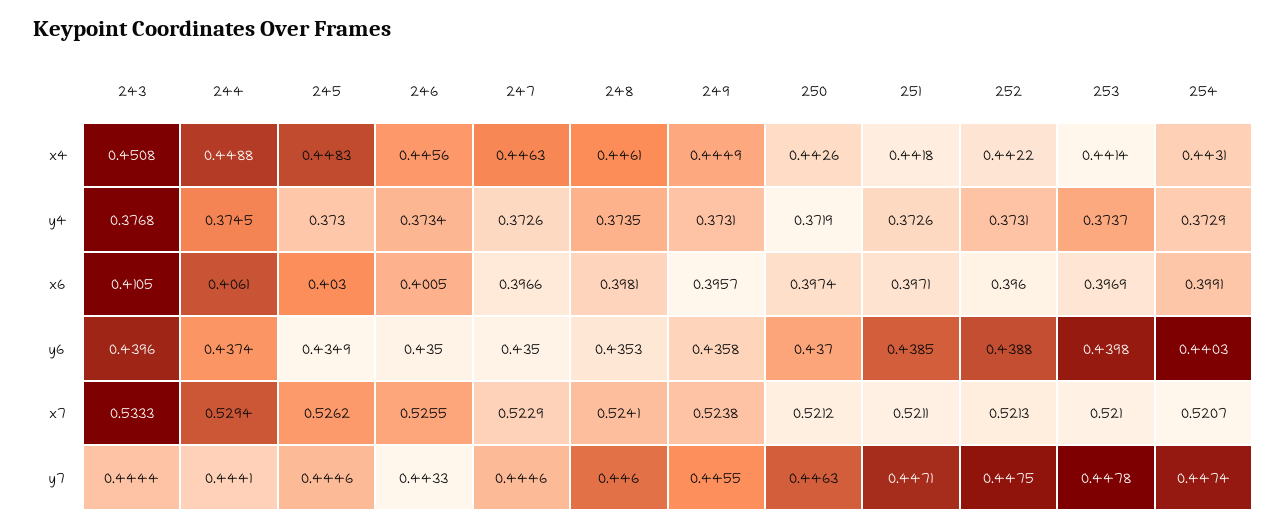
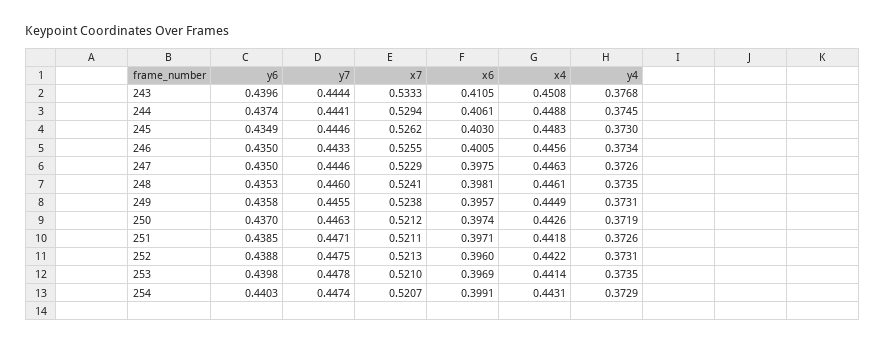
  {
    "243": {
      "x4": 0.4508,
      "y4": 0.3768,
      "x6": 0.4105,
      "y6": 0.4396,
      "x7": 0.5333,
      "y7": 0.4444
    },
    "244": {
      "x4": 0.4488,
      "y4": 0.3745,
      "x6": 0.4061,
      "y6": 0.4374,
      "x7": 0.5294,
      "y7": 0.4441
    },
    "245": {
      "x4": 0.4483,
      "y4": 0.373,
      "x6": 0.403,
      "y6": 0.4349,
      "x7": 0.5262,
      "y7": 0.4446
    },
    "246": {
      "x4": 0.4456,
      "y4": 0.3734,
      "x6": 0.4005,
      "y6": 0.435,
      "x7": 0.5255,
      "y7": 0.4433
    },
    "247": {
      "x4": 0.4463,
      "y4": 0.3726,
-     "x6": 0.3966,
+     "x6": 0.3975,
      "y6": 0.435,
      "x7": 0.5229,
      "y7": 0.4446
    },
    "248": {
      "x4": 0.4461,
      "y4": 0.3735,
      "x6": 0.3981,
      "y6": 0.4353,
      "x7": 0.5241,
      "y7": 0.446
    },
    "249": {
      "x4": 0.4449,
      "y4": 0.3731,
      "x6": 0.3957,
      "y6": 0.4358,
      "x7": 0.5238,
      "y7": 0.4455
    },
    "250": {
      "x4": 0.4426,
      "y4": 0.3719,
      "x6": 0.3974,
      "y6": 0.437,
      "x7": 0.5212,
      "y7": 0.4463
    },
    "251": {
      "x4": 0.4418,
      "y4": 0.3726,
      "x6": 0.3971,
      "y6": 0.4385,
      "x7": 0.5211,
      "y7": 0.4471
    },
    "252": {
      "x4": 0.4422,
      "y4": 0.3731,
      "x6": 0.396,
      "y6": 0.4388,
      "x7": 0.5213,
      "y7": 0.4475
    },
    "253": {
      "x4": 0.4414,
-     "y4": 0.3737,
+     "y4": 0.3735,
      "x6": 0.3969,
      "y6": 0.4398,
      "x7": 0.521,
      "y7": 0.4478
    },
    "254": {
      "x4": 0.4431,
      "y4": 0.3729,
      "x6": 0.3991,
      "y6": 0.4403,
      "x7": 0.5207,
      "y7": 0.4474
    }
  }

